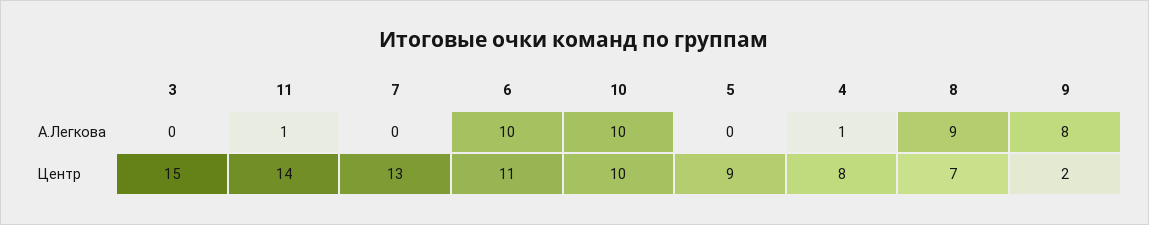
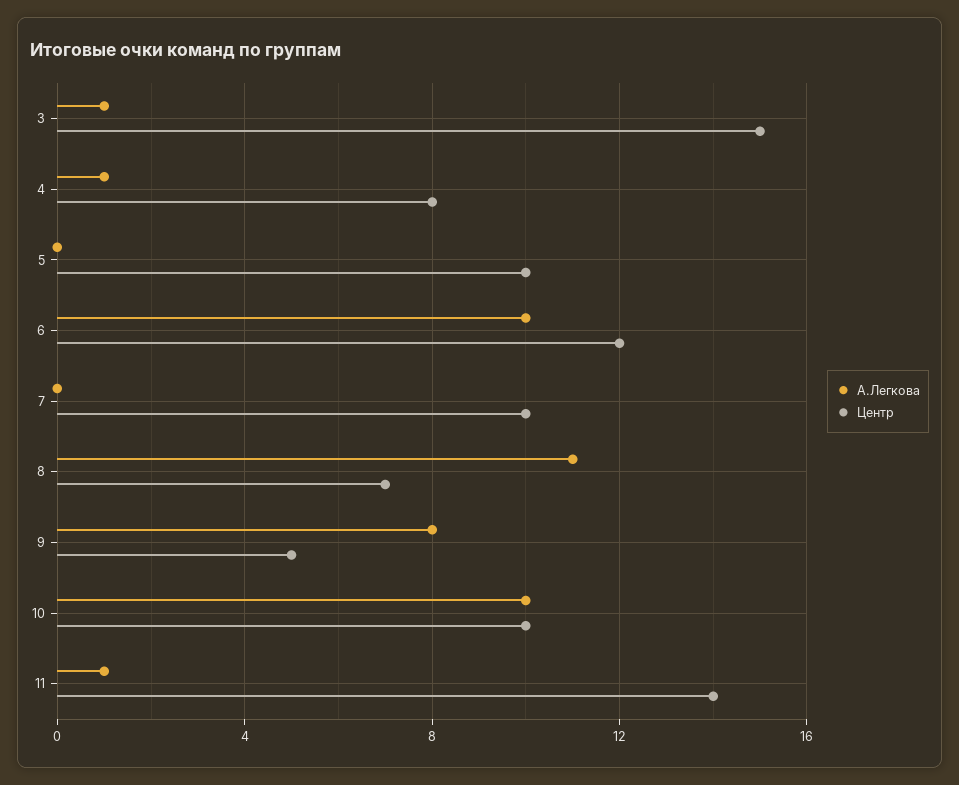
  {
    "А.Легкова": {
-     "3": 0,
+     "3": 1,
      "11": 1,
      "7": 0,
      "6": 10,
      "10": 10,
      "5": 0,
      "4": 1,
-     "8": 9,
+     "8": 11,
      "9": 8
    },
    "Центр": {
      "3": 15,
      "11": 14,
-     "7": 13,
+     "7": 10,
-     "6": 11,
+     "6": 12,
      "10": 10,
-     "5": 9,
+     "5": 10,
      "4": 8,
      "8": 7,
-     "9": 2
+     "9": 5
    }
  }

